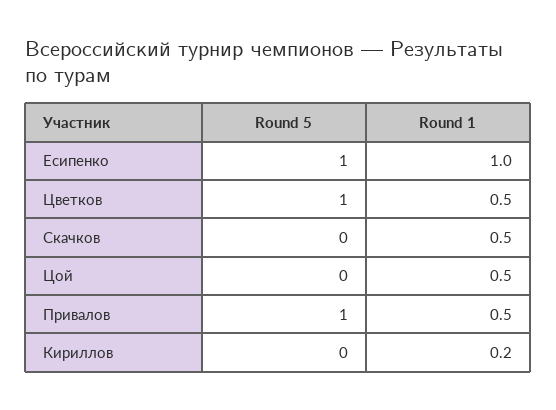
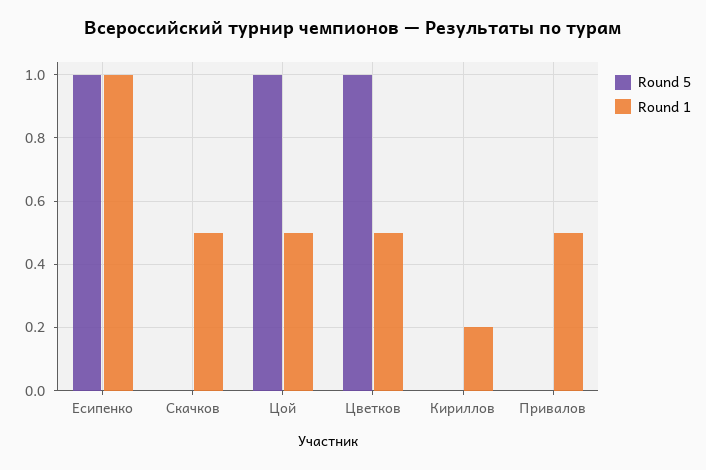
  {
    "Round 5": {
      "Есипенко": 1,
      "Цветков": 1,
      "Скачков": 0,
-     "Цой": 0,
+     "Цой": 1,
-     "Привалов": 1,
+     "Привалов": 0,
      "Кириллов": 0
    },
    "Round 1": {
      "Есипенко": 1,
      "Цветков": 0.5,
      "Скачков": 0.5,
      "Цой": 0.5,
      "Привалов": 0.5,
      "Кириллов": 0.2
    }
  }

